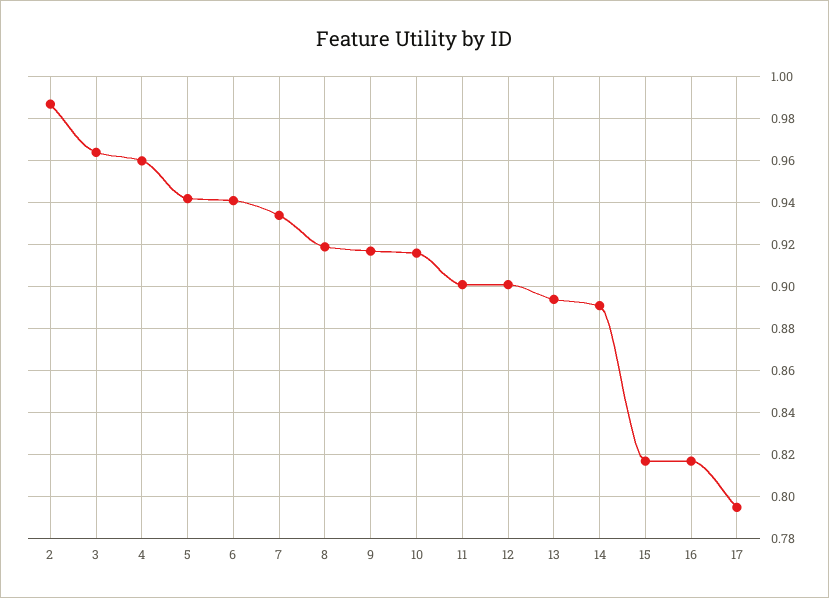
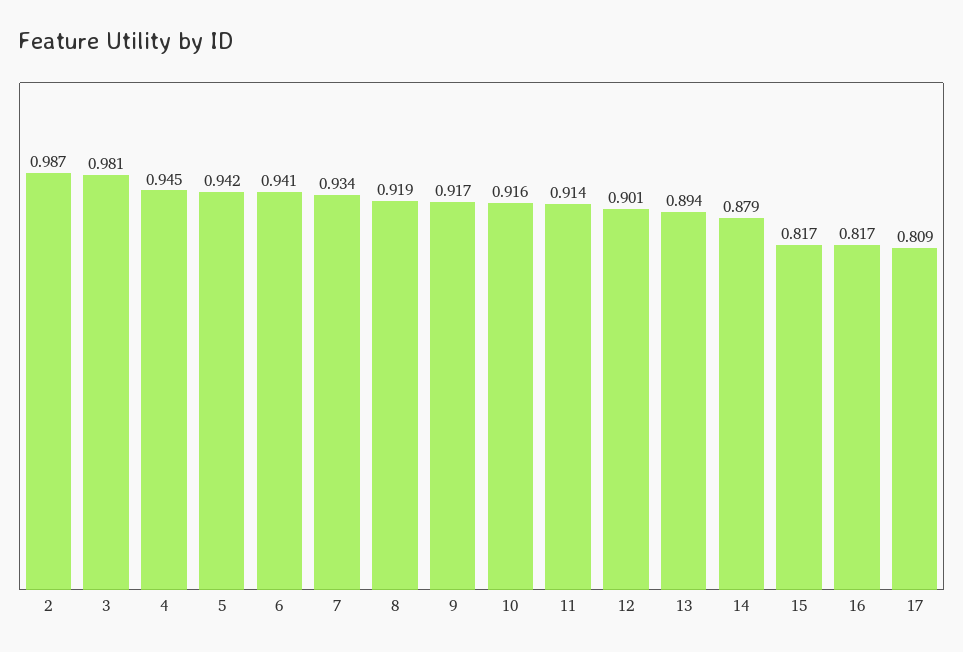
  {
    "2": 0.987,
-   "3": 0.965,
+   "3": 0.981,
-   "4": 0.96,
+   "4": 0.945,
    "5": 0.942,
    "6": 0.941,
    "7": 0.934,
    "8": 0.919,
    "9": 0.917,
    "10": 0.916,
-   "11": 0.9,
+   "11": 0.914,
    "12": 0.901,
    "13": 0.894,
-   "14": 0.89,
+   "14": 0.879,
    "15": 0.817,
    "16": 0.817,
-   "17": 0.795
+   "17": 0.809
  }

